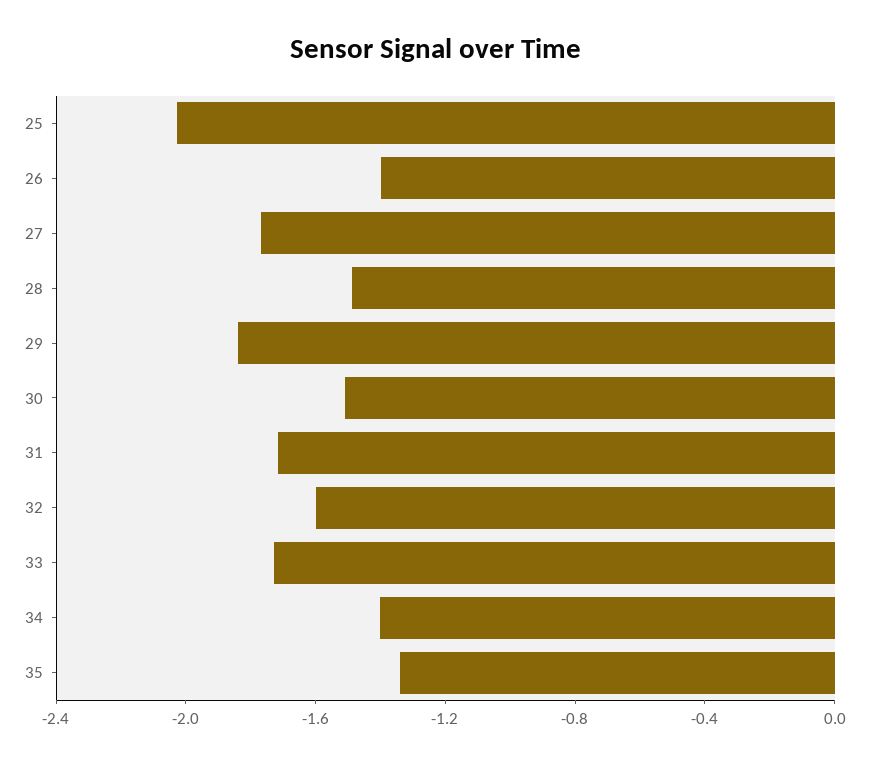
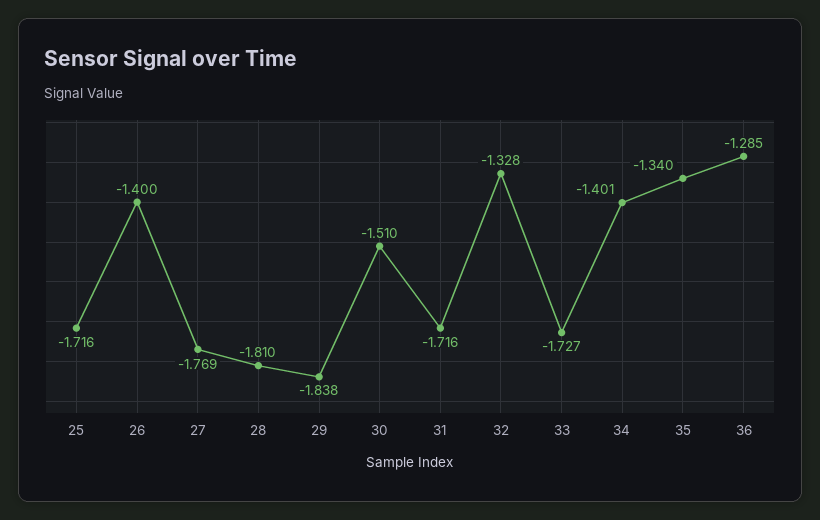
  {
-   "25": -2,
+   "25": -1.716,
    "26": -1.4,
    "27": -1.769,
-   "28": -1.5,
+   "28": -1.81,
    "29": -1.838,
    "30": -1.51,
    "31": -1.716,
-   "32": -1.6,
+   "32": -1.328,
    "33": -1.727,
    "34": -1.401,
-   "35": -1.34
+   "35": -1.34,
+   "36": -1.285
  }

